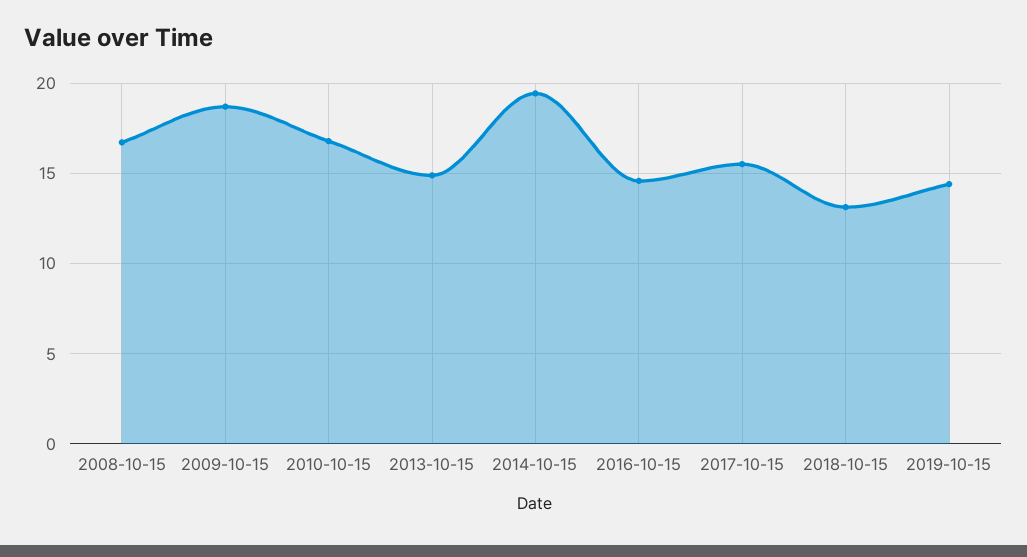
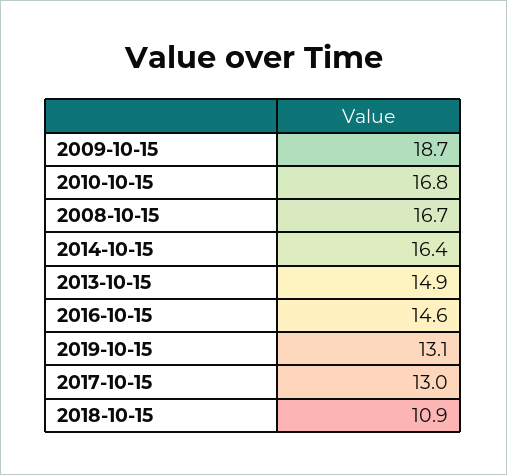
  {
    "2008-10-15": 16.7,
    "2009-10-15": 18.7,
    "2010-10-15": 16.8,
    "2013-10-15": 14.9,
-   "2014-10-15": 19.5,
+   "2014-10-15": 16.4,
    "2016-10-15": 14.6,
-   "2017-10-15": 15.5,
+   "2017-10-15": 13,
-   "2018-10-15": 13,
+   "2018-10-15": 10.9,
-   "2019-10-15": 14.5
+   "2019-10-15": 13.1
  }

